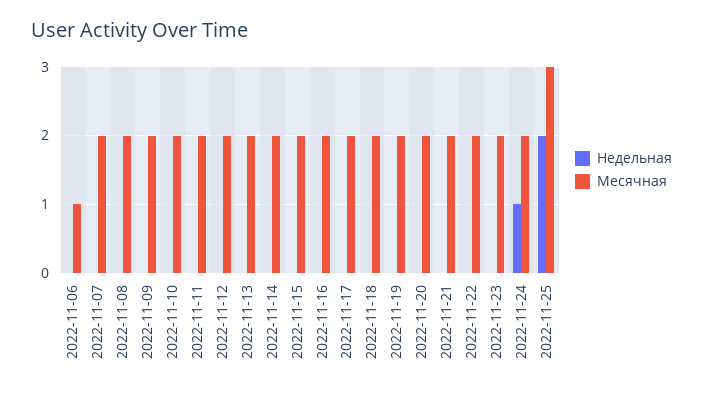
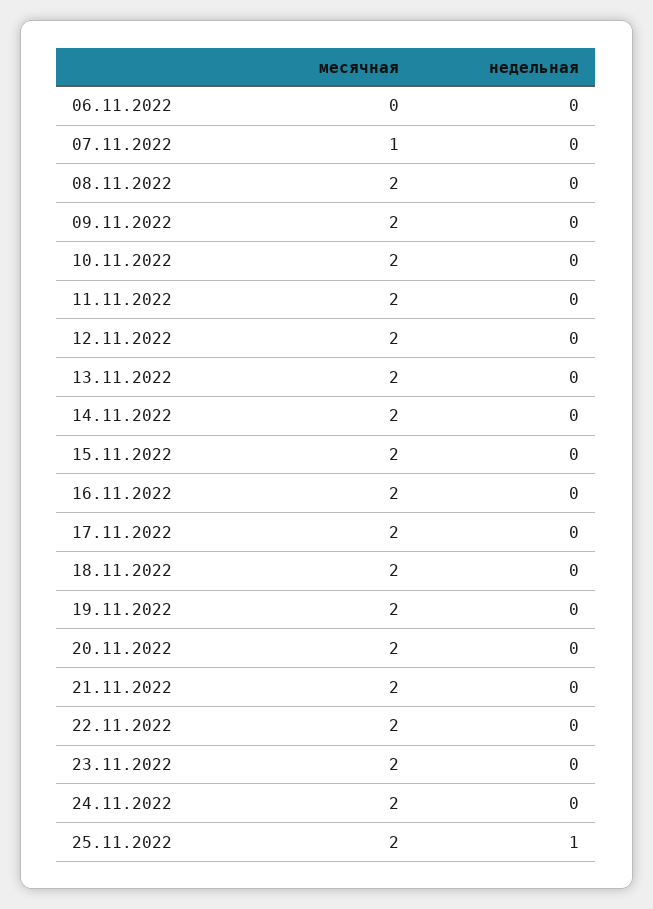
  {
    "Недельная": {
      "2022-11-06": 0,
      "2022-11-07": 0,
      "2022-11-08": 0,
      "2022-11-09": 0,
      "2022-11-10": 0,
      "2022-11-11": 0,
      "2022-11-12": 0,
      "2022-11-13": 0,
      "2022-11-14": 0,
      "2022-11-15": 0,
      "2022-11-16": 0,
      "2022-11-17": 0,
      "2022-11-18": 0,
      "2022-11-19": 0,
      "2022-11-20": 0,
      "2022-11-21": 0,
      "2022-11-22": 0,
      "2022-11-23": 0,
-     "2022-11-24": 1,
+     "2022-11-24": 0,
-     "2022-11-25": 2
+     "2022-11-25": 1
    },
    "Месячная": {
-     "2022-11-06": 1,
+     "2022-11-06": 0,
-     "2022-11-07": 2,
+     "2022-11-07": 1,
      "2022-11-08": 2,
      "2022-11-09": 2,
      "2022-11-10": 2,
      "2022-11-11": 2,
      "2022-11-12": 2,
      "2022-11-13": 2,
      "2022-11-14": 2,
      "2022-11-15": 2,
      "2022-11-16": 2,
      "2022-11-17": 2,
      "2022-11-18": 2,
      "2022-11-19": 2,
      "2022-11-20": 2,
      "2022-11-21": 2,
      "2022-11-22": 2,
      "2022-11-23": 2,
      "2022-11-24": 2,
-     "2022-11-25": 3
+     "2022-11-25": 2
    }
  }

